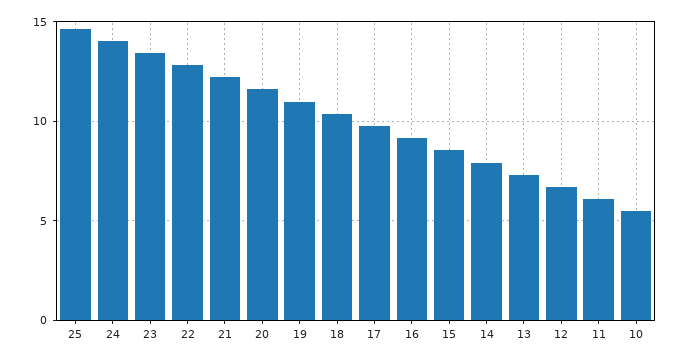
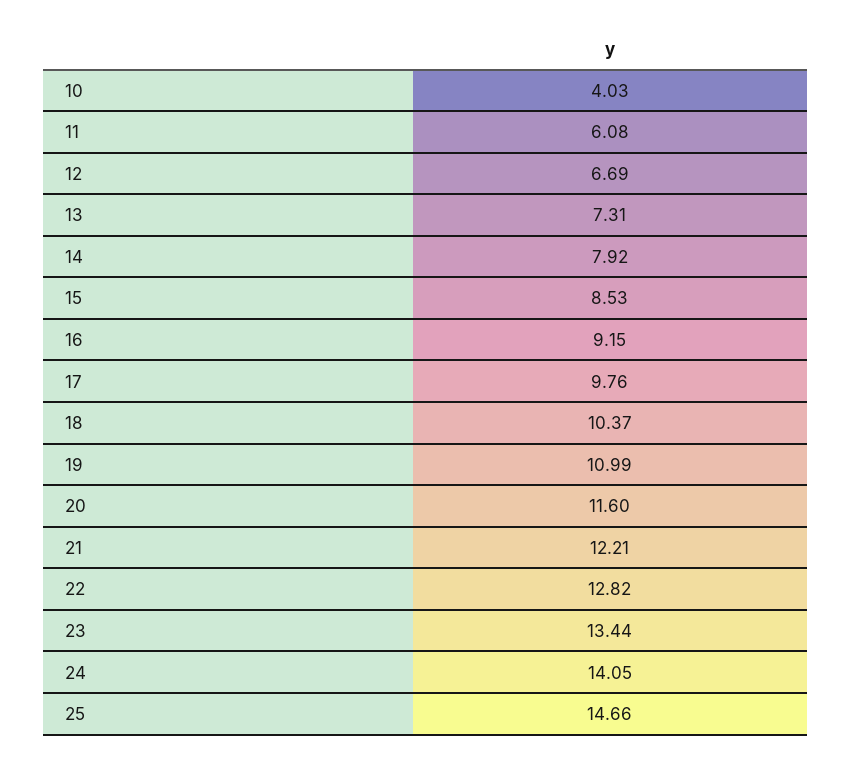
  {
    "25": 14.66,
    "24": 14.05,
    "23": 13.44,
    "22": 12.82,
    "21": 12.21,
    "20": 11.6,
    "19": 10.99,
    "18": 10.37,
    "17": 9.76,
    "16": 9.15,
    "15": 8.53,
    "14": 7.92,
    "13": 7.31,
    "12": 6.69,
    "11": 6.08,
-   "10": 5.5
+   "10": 4.03
  }

